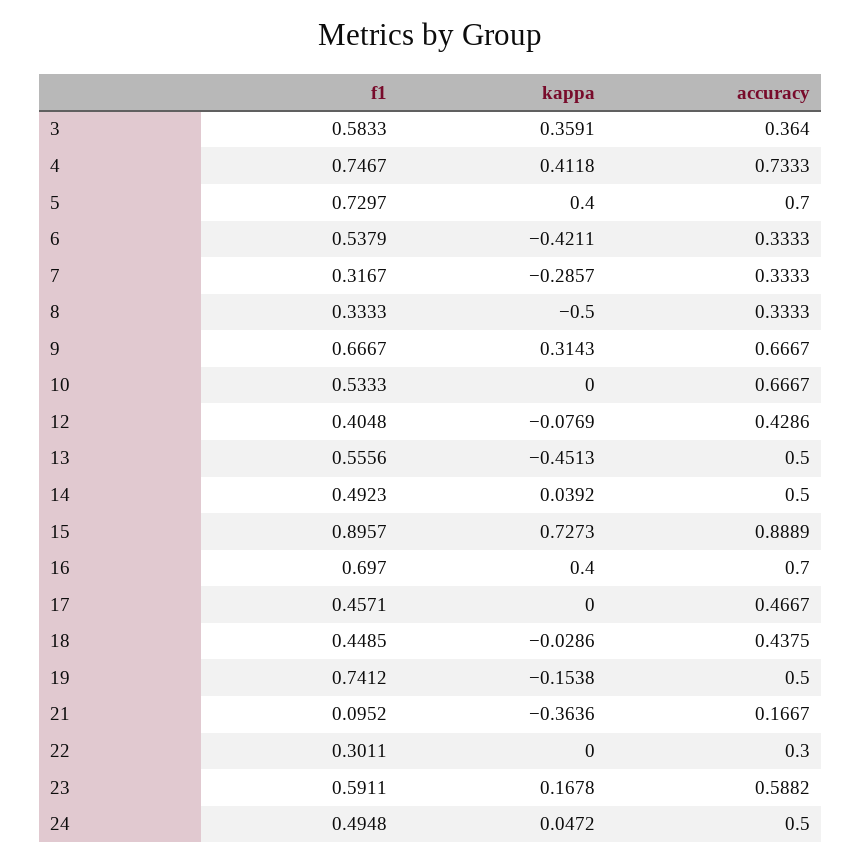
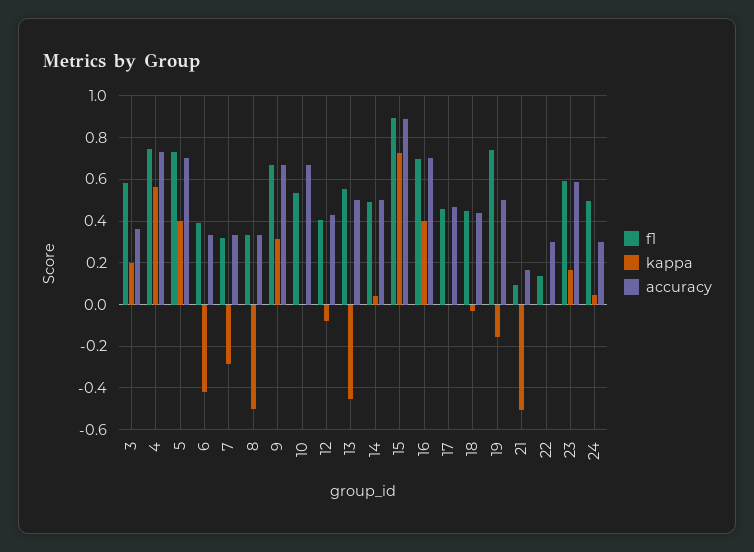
  {
    "f1": {
      "3": 0.5833,
      "4": 0.7467,
      "5": 0.7297,
-     "6": 0.5379,
+     "6": 0.4,
      "7": 0.3167,
      "8": 0.3333,
      "9": 0.6667,
      "10": 0.5333,
      "12": 0.4048,
      "13": 0.5556,
      "14": 0.4923,
      "15": 0.8957,
      "16": 0.697,
      "17": 0.4571,
      "18": 0.4485,
      "19": 0.7412,
      "21": 0.0952,
-     "22": 0.3011,
+     "22": 0.15,
      "23": 0.5911,
      "24": 0.4948
    },
    "kappa": {
-     "3": 0.3591,
+     "3": 0.2,
-     "4": 0.4118,
+     "4": 0.55,
      "5": 0.4,
      "6": -0.4211,
      "7": -0.2857,
      "8": -0.5,
      "9": 0.3143,
      "10": 0,
      "12": -0.0769,
      "13": -0.4513,
      "14": 0.0392,
      "15": 0.7273,
      "16": 0.4,
      "17": 0,
      "18": -0.0286,
      "19": -0.1538,
-     "21": -0.3636,
+     "21": -0.5,
      "22": 0,
      "23": 0.1678,
      "24": 0.0472
    },
    "accuracy": {
      "3": 0.364,
      "4": 0.7333,
      "5": 0.7,
      "6": 0.3333,
      "7": 0.3333,
      "8": 0.3333,
      "9": 0.6667,
      "10": 0.6667,
      "12": 0.4286,
      "13": 0.5,
      "14": 0.5,
      "15": 0.8889,
      "16": 0.7,
      "17": 0.4667,
      "18": 0.4375,
      "19": 0.5,
      "21": 0.1667,
      "22": 0.3,
      "23": 0.5882,
-     "24": 0.5
+     "24": 0.3
    }
  }

